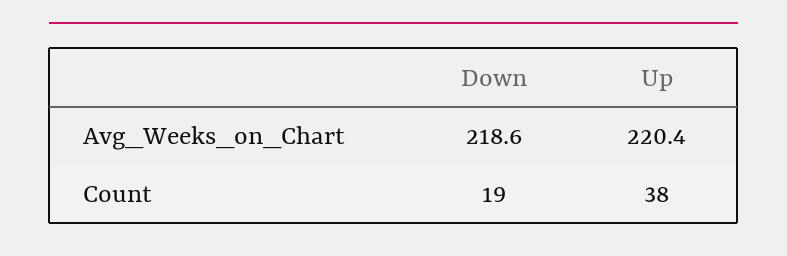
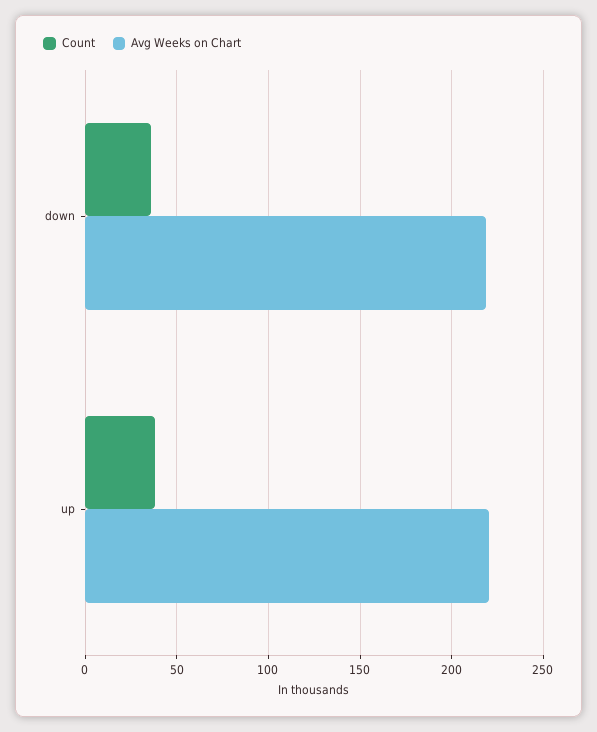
  {
    "Avg_Weeks_on_Chart": {
      "Down": 218.6,
      "Up": 220.4
    },
    "Count": {
-     "Down": 19,
+     "Down": 35,
      "Up": 38
    }
  }

